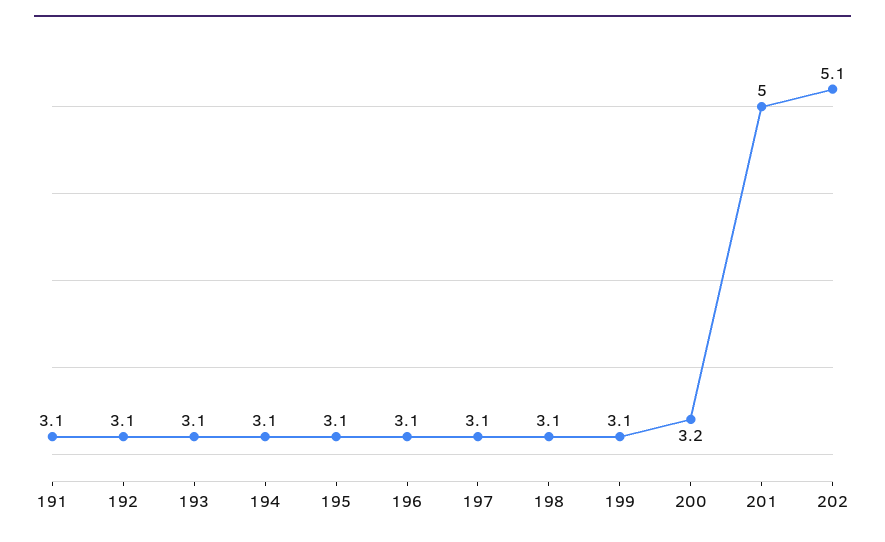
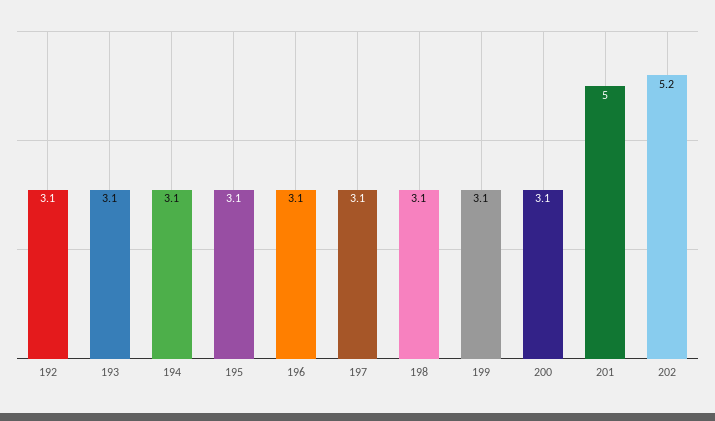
  {
-   "191": 3.1,
    "192": 3.1,
    "193": 3.1,
    "194": 3.1,
    "195": 3.1,
    "196": 3.1,
    "197": 3.1,
    "198": 3.1,
    "199": 3.1,
-   "200": 3.2,
+   "200": 3.1,
    "201": 5,
-   "202": 5.1
+   "202": 5.2
  }

